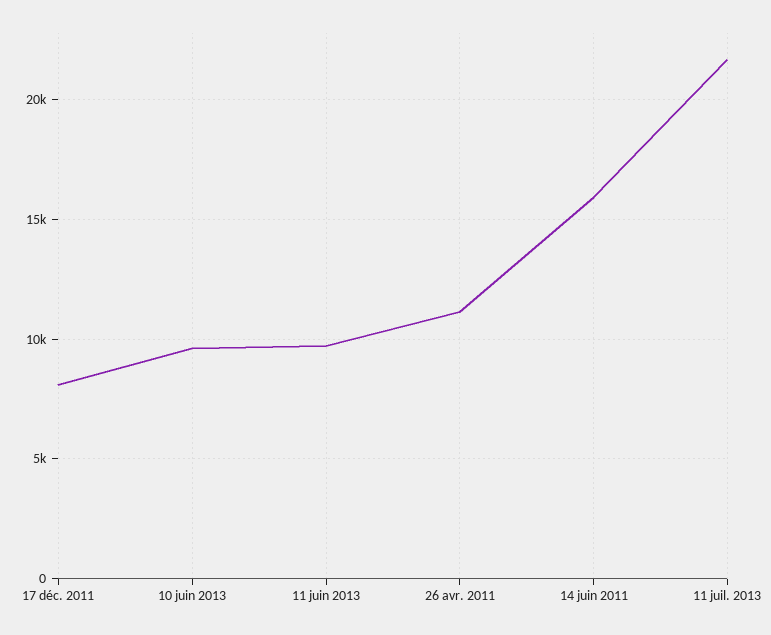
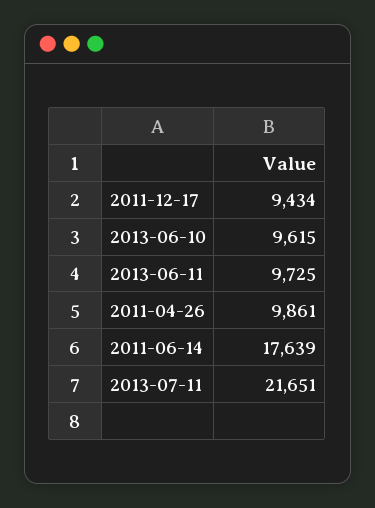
  {
-   "17 déc. 2011": 8000,
+   "17 déc. 2011": 9434,
    "10 juin 2013": 9615,
    "11 juin 2013": 9725,
-   "26 avr. 2011": 11000,
+   "26 avr. 2011": 9861,
-   "14 juin 2011": 16000,
+   "14 juin 2011": 17639,
    "11 juil. 2013": 21651
  }

